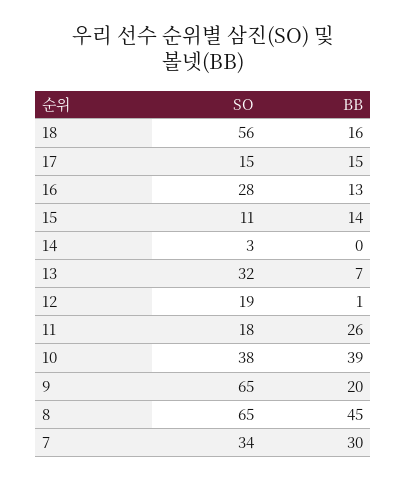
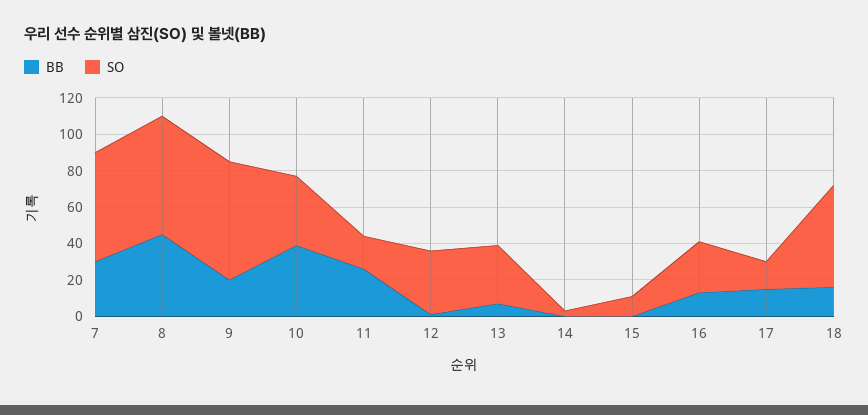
  {
    "SO": {
      "18": 56,
      "17": 15,
      "16": 28,
      "15": 11,
      "14": 3,
      "13": 32,
-     "12": 19,
+     "12": 35,
      "11": 18,
      "10": 38,
      "9": 65,
      "8": 65,
-     "7": 34
+     "7": 60
    },
    "BB": {
      "18": 16,
      "17": 15,
      "16": 13,
-     "15": 14,
+     "15": 0,
      "14": 0,
      "13": 7,
      "12": 1,
      "11": 26,
      "10": 39,
      "9": 20,
      "8": 45,
      "7": 30
    }
  }

